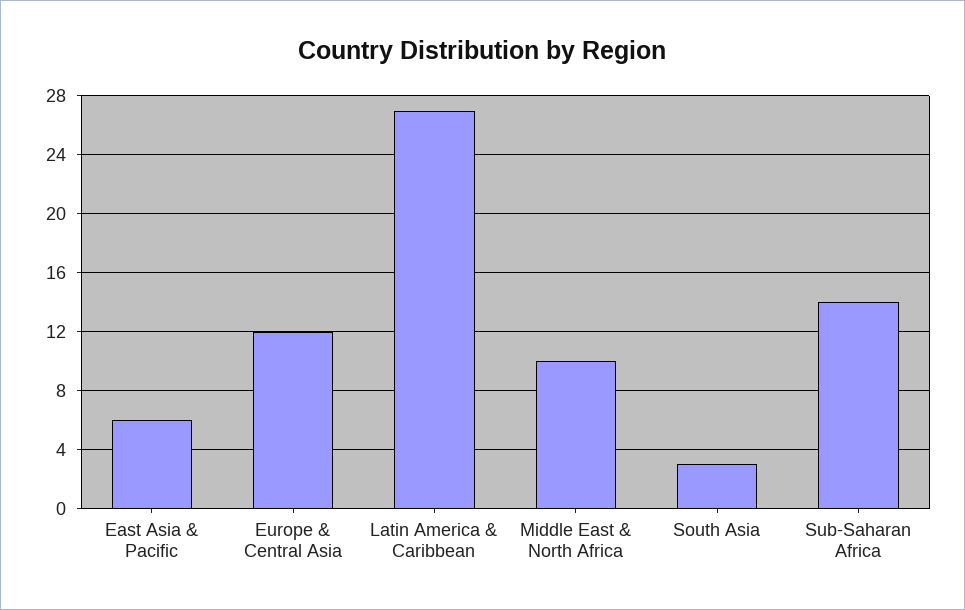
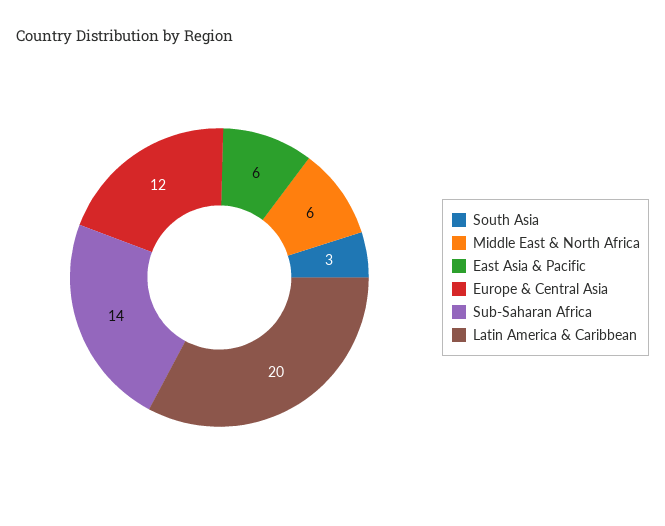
  {
    "East Asia & Pacific": 6,
    "Europe & Central Asia": 12,
-   "Latin America & Caribbean": 27,
+   "Latin America & Caribbean": 20,
-   "Middle East & North Africa": 10,
+   "Middle East & North Africa": 6,
    "South Asia": 3,
    "Sub-Saharan Africa": 14
  }

